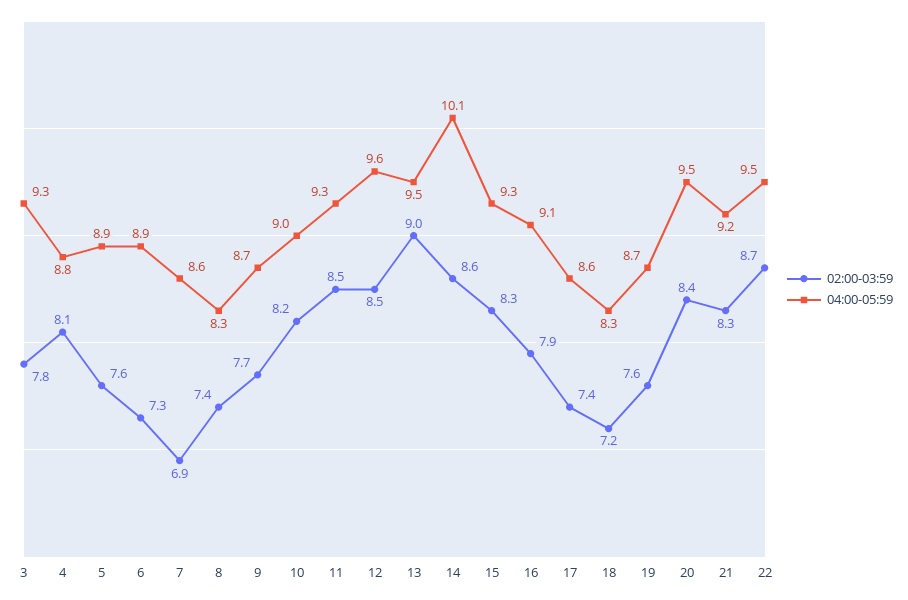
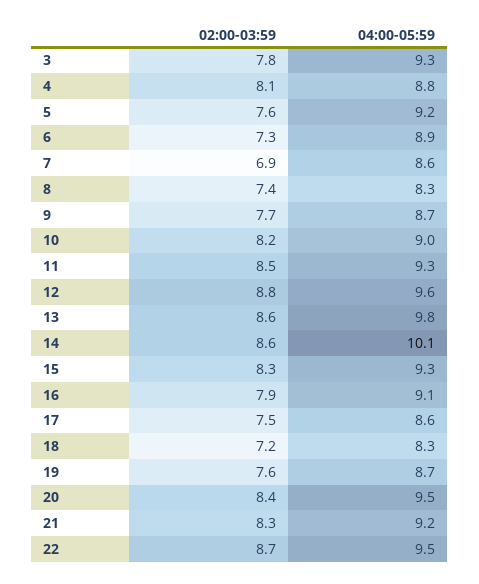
  {
    "02:00-03:59": {
      "3": 7.8,
      "4": 8.1,
      "5": 7.6,
      "6": 7.3,
      "7": 6.9,
      "8": 7.4,
      "9": 7.7,
      "10": 8.2,
      "11": 8.5,
-     "12": 8.5,
+     "12": 8.8,
-     "13": 9,
+     "13": 8.6,
      "14": 8.6,
      "15": 8.3,
      "16": 7.9,
-     "17": 7.4,
+     "17": 7.5,
      "18": 7.2,
      "19": 7.6,
      "20": 8.4,
      "21": 8.3,
      "22": 8.7
    },
    "04:00-05:59": {
      "3": 9.3,
      "4": 8.8,
-     "5": 8.9,
+     "5": 9.2,
      "6": 8.9,
      "7": 8.6,
      "8": 8.3,
      "9": 8.7,
      "10": 9,
      "11": 9.3,
      "12": 9.6,
-     "13": 9.5,
+     "13": 9.8,
      "14": 10.1,
      "15": 9.3,
      "16": 9.1,
      "17": 8.6,
      "18": 8.3,
      "19": 8.7,
      "20": 9.5,
      "21": 9.2,
      "22": 9.5
    }
  }

